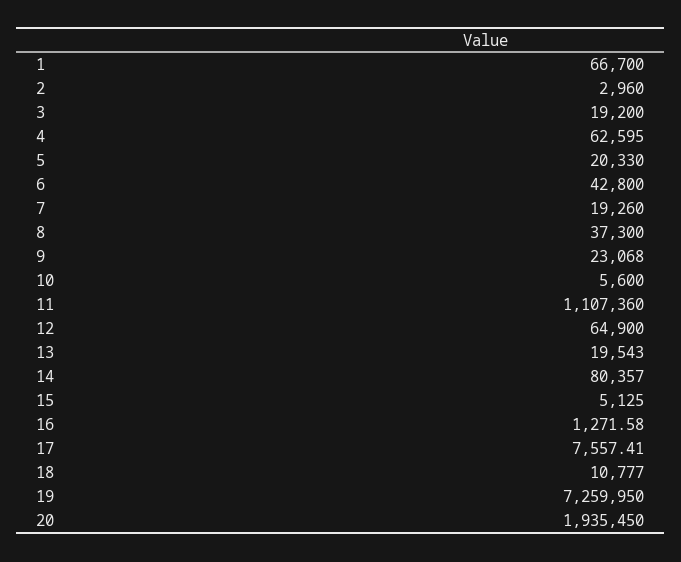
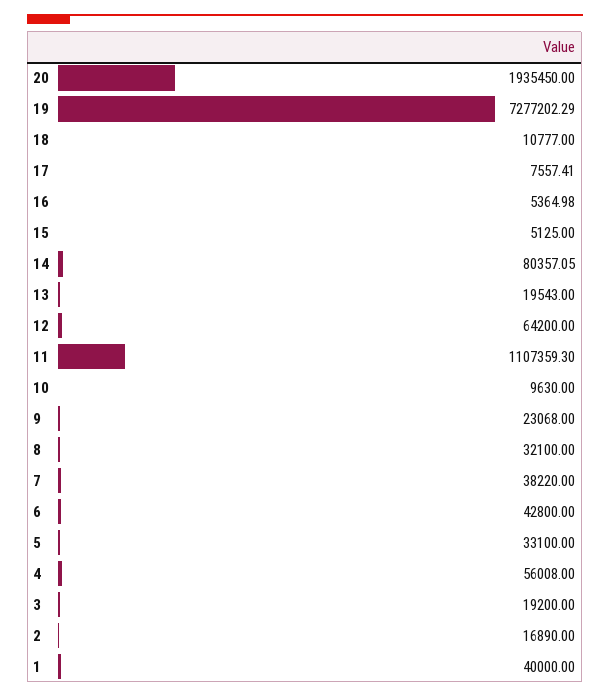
  {
-   "1": 66700,
+   "1": 40000,
-   "2": 2960,
+   "2": 16890,
    "3": 19200,
-   "4": 62595,
+   "4": 56008,
-   "5": 20330,
+   "5": 33100,
    "6": 42800,
-   "7": 19260,
+   "7": 38220,
-   "8": 37300,
+   "8": 32100,
    "9": 23068,
-   "10": 5600,
+   "10": 9630,
-   "11": 1107360,
+   "11": 1107359.3,
-   "12": 64900,
+   "12": 64200,
    "13": 19543,
-   "14": 80357,
+   "14": 80357.05,
    "15": 5125,
-   "16": 1271.58,
+   "16": 5364.98,
    "17": 7557.41,
    "18": 10777,
-   "19": 7259950,
+   "19": 7277202.29,
    "20": 1935450
  }

